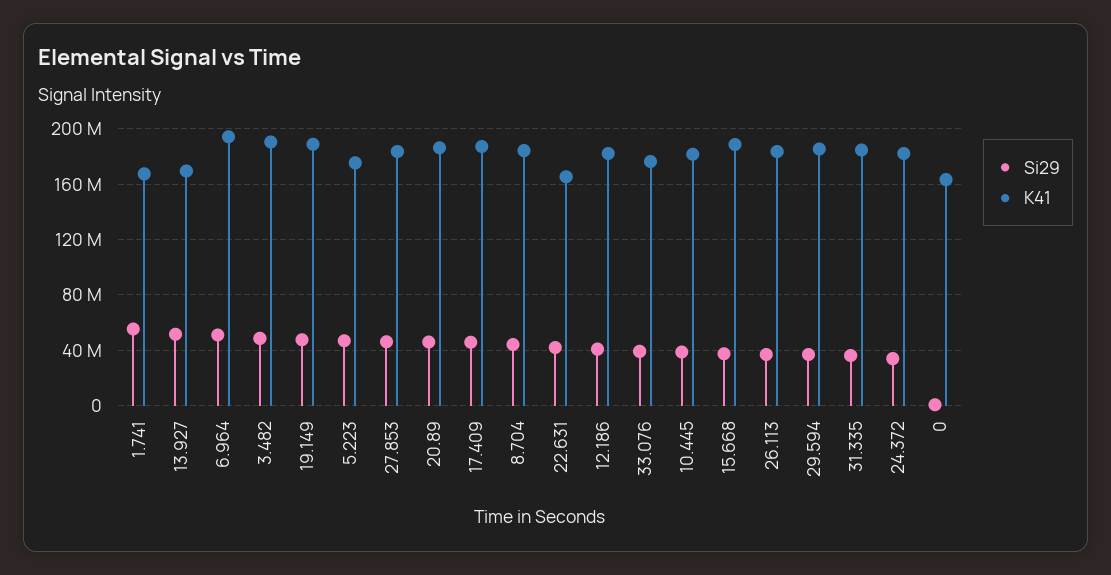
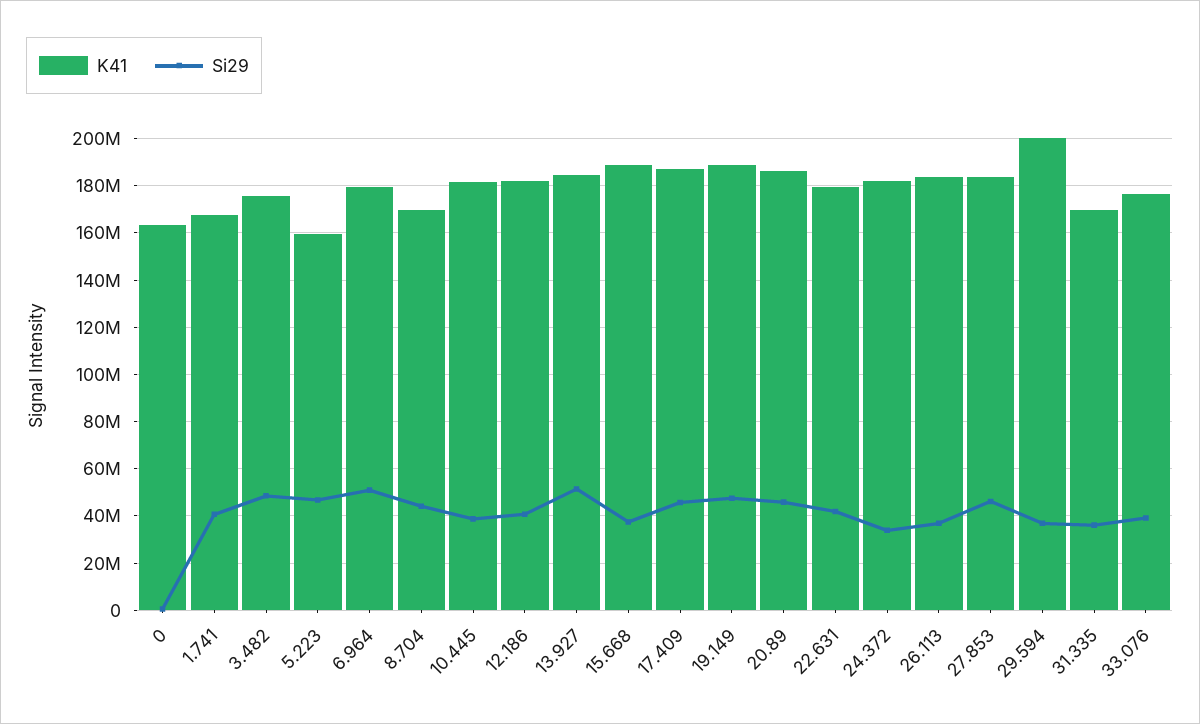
  {
    "Si29": {
-     "1.741": 55000000,
+     "1.741": 40000000,
      "13.927": 50000000,
      "6.964": 50000000,
      "3.482": 50000000,
      "19.149": 50000000,
      "5.223": 45000000,
      "27.853": 45000000,
      "20.89": 45000000,
      "17.409": 45000000,
      "8.704": 45000000,
      "22.631": 40000000,
      "12.186": 40000000,
      "33.076": 40000000,
      "10.445": 40000000,
      "15.668": 35000000,
      "26.113": 35000000,
      "29.594": 35000000,
      "31.335": 35000000,
      "24.372": 35000000,
      "0": 0
    },
    "K41": {
      "1.741": 165000000,
-     "13.927": 170000000,
+     "13.927": 185000000,
-     "6.964": 195000000,
+     "6.964": 180000000,
-     "3.482": 190000000,
+     "3.482": 175000000,
      "19.149": 190000000,
-     "5.223": 175000000,
+     "5.223": 160000000,
      "27.853": 185000000,
      "20.89": 185000000,
      "17.409": 185000000,
-     "8.704": 185000000,
+     "8.704": 170000000,
-     "22.631": 165000000,
+     "22.631": 180000000,
      "12.186": 180000000,
      "33.076": 175000000,
      "10.445": 180000000,
      "15.668": 190000000,
      "26.113": 185000000,
-     "29.594": 185000000,
+     "29.594": 200000000,
-     "31.335": 185000000,
+     "31.335": 170000000,
      "24.372": 180000000,
      "0": 165000000
    }
  }

